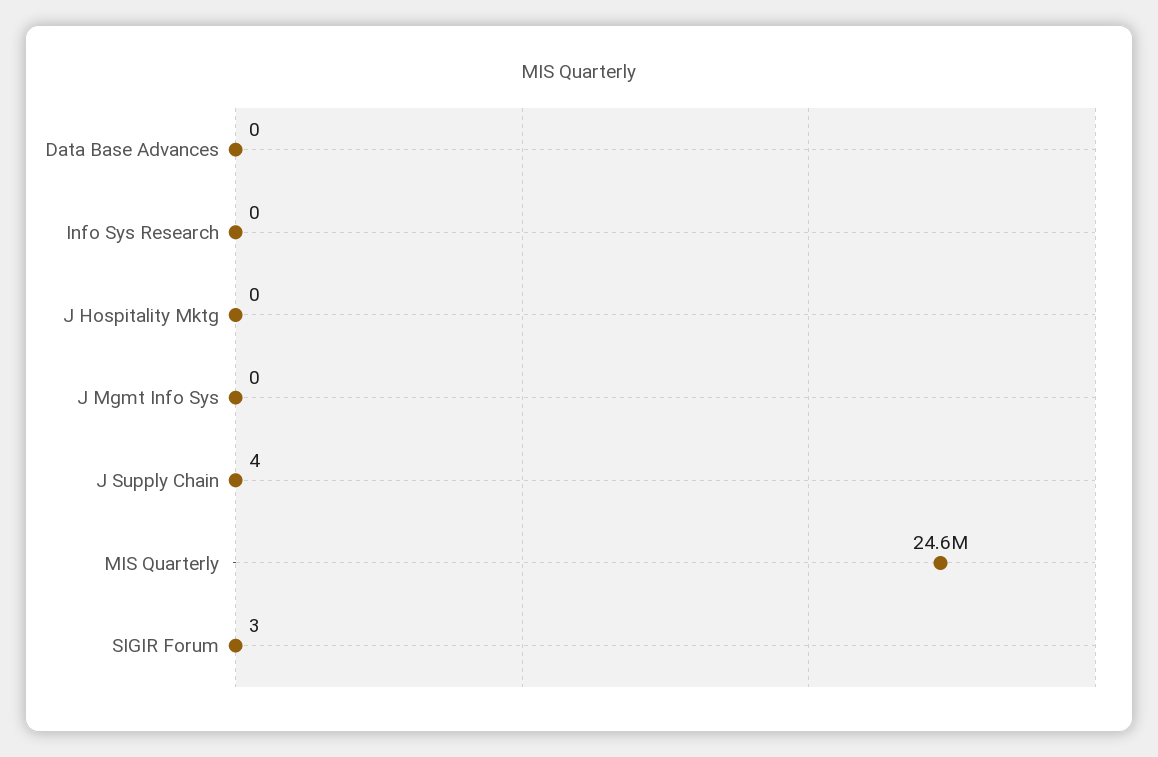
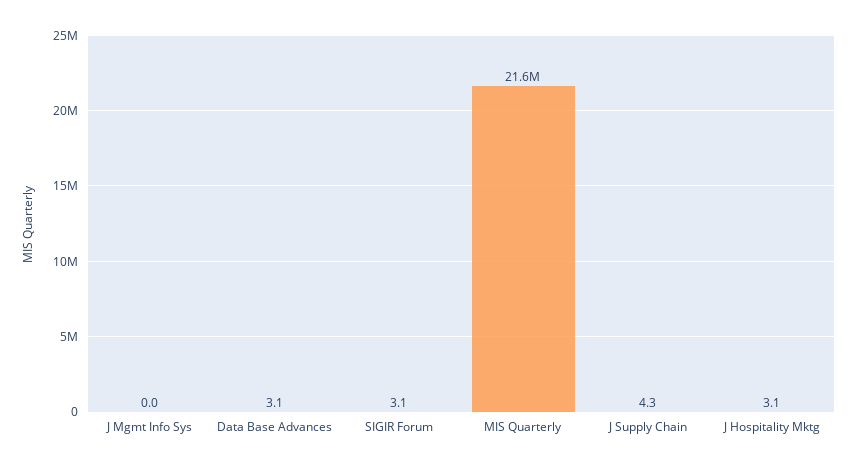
  {
-   "Data Base Advances": 0,
+   "Data Base Advances": 3.1,
-   "Info Sys Research": 0,
-   "J Hospitality Mktg": 0,
+   "J Hospitality Mktg": 3.1,
    "J Mgmt Info Sys": 0,
    "J Supply Chain": 4.3,
-   "MIS Quarterly": 24600000,
+   "MIS Quarterly": 21600000,
    "SIGIR Forum": 3.1
  }

